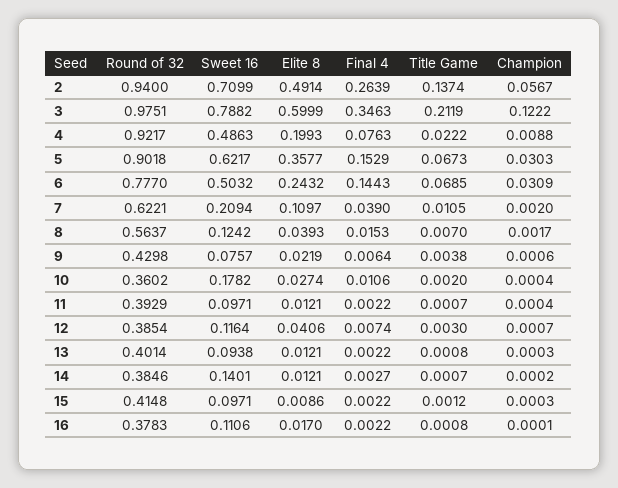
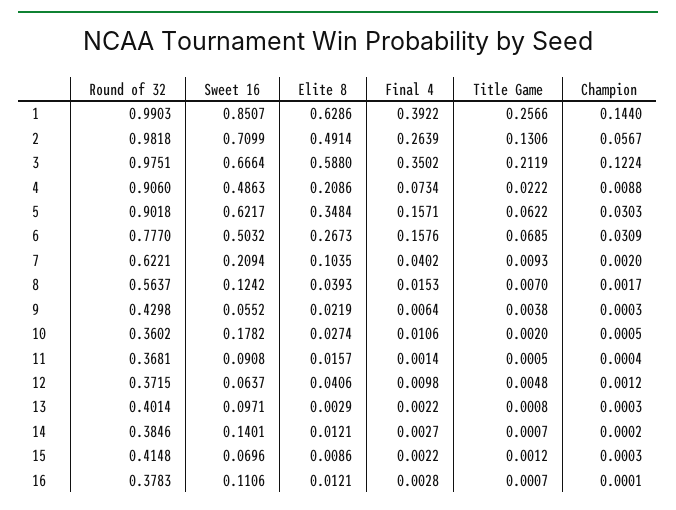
  {
    "Round of 32": {
-     "2": 0.94,
+     "2": 0.9818,
      "3": 0.9751,
-     "4": 0.9217,
+     "4": 0.906,
      "5": 0.9018,
      "6": 0.777,
      "7": 0.6221,
      "8": 0.5637,
      "9": 0.4298,
      "10": 0.3602,
-     "11": 0.3929,
+     "11": 0.3681,
-     "12": 0.3854,
+     "12": 0.3715,
      "13": 0.4014,
      "14": 0.3846,
      "15": 0.4148,
-     "16": 0.3783
+     "16": 0.3783,
+     "1": 0.9903
    },
    "Sweet 16": {
      "2": 0.7099,
-     "3": 0.7882,
+     "3": 0.6664,
      "4": 0.4863,
      "5": 0.6217,
      "6": 0.5032,
      "7": 0.2094,
      "8": 0.1242,
-     "9": 0.0757,
+     "9": 0.0552,
      "10": 0.1782,
-     "11": 0.0971,
+     "11": 0.0908,
-     "12": 0.1164,
+     "12": 0.0637,
-     "13": 0.0938,
+     "13": 0.0971,
      "14": 0.1401,
-     "15": 0.0971,
+     "15": 0.0696,
-     "16": 0.1106
+     "16": 0.1106,
+     "1": 0.8507
    },
    "Elite 8": {
      "2": 0.4914,
-     "3": 0.5999,
+     "3": 0.588,
-     "4": 0.1993,
+     "4": 0.2086,
-     "5": 0.3577,
+     "5": 0.3484,
-     "6": 0.2432,
+     "6": 0.2673,
-     "7": 0.1097,
+     "7": 0.1035,
      "8": 0.0393,
      "9": 0.0219,
      "10": 0.0274,
-     "11": 0.0121,
+     "11": 0.0157,
      "12": 0.0406,
-     "13": 0.0121,
+     "13": 0.0029,
      "14": 0.0121,
      "15": 0.0086,
-     "16": 0.017
+     "16": 0.0121,
+     "1": 0.6286
    },
    "Final 4": {
      "2": 0.2639,
-     "3": 0.3463,
+     "3": 0.3502,
-     "4": 0.0763,
+     "4": 0.0734,
-     "5": 0.1529,
+     "5": 0.1571,
-     "6": 0.1443,
+     "6": 0.1576,
-     "7": 0.039,
+     "7": 0.0402,
      "8": 0.0153,
      "9": 0.0064,
      "10": 0.0106,
-     "11": 0.0022,
+     "11": 0.0014,
-     "12": 0.0074,
+     "12": 0.0098,
      "13": 0.0022,
      "14": 0.0027,
      "15": 0.0022,
-     "16": 0.0022
+     "16": 0.0028,
+     "1": 0.3922
    },
    "Title Game": {
-     "2": 0.1374,
+     "2": 0.1306,
      "3": 0.2119,
      "4": 0.0222,
-     "5": 0.0673,
+     "5": 0.0622,
      "6": 0.0685,
-     "7": 0.0105,
+     "7": 0.0093,
      "8": 0.007,
      "9": 0.0038,
      "10": 0.002,
-     "11": 0.0007,
+     "11": 0.0005,
-     "12": 0.003,
+     "12": 0.0048,
      "13": 0.0008,
      "14": 0.0007,
      "15": 0.0012,
-     "16": 0.0008
+     "16": 0.0007,
+     "1": 0.2566
    },
    "Champion": {
      "2": 0.0567,
-     "3": 0.1222,
+     "3": 0.1224,
      "4": 0.0088,
      "5": 0.0303,
      "6": 0.0309,
      "7": 0.002,
      "8": 0.0017,
-     "9": 0.0006,
+     "9": 0.0003,
-     "10": 0.0004,
+     "10": 0.0005,
      "11": 0.0004,
-     "12": 0.0007,
+     "12": 0.0012,
      "13": 0.0003,
      "14": 0.0002,
      "15": 0.0003,
-     "16": 0.0001
+     "16": 0.0001,
+     "1": 0.144
    }
  }

